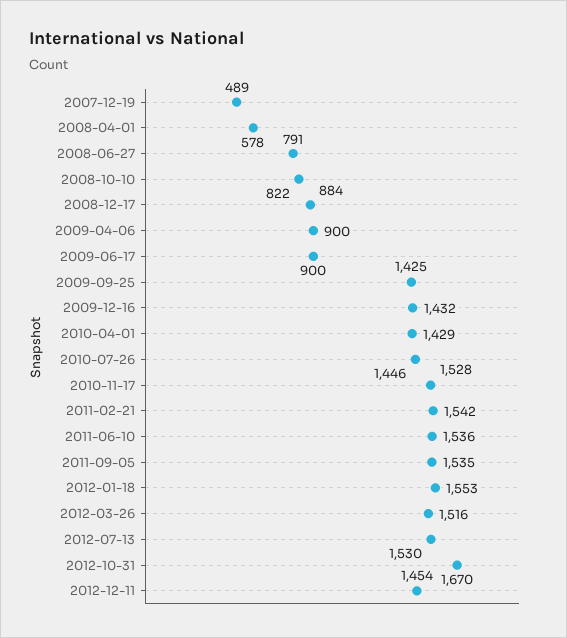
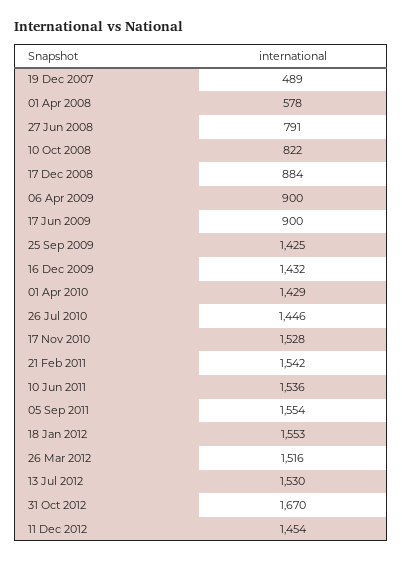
  {
    "2007-12-19": 489,
    "2008-04-01": 578,
    "2008-06-27": 791,
    "2008-10-10": 822,
    "2008-12-17": 884,
    "2009-04-06": 900,
    "2009-06-17": 900,
    "2009-09-25": 1425,
    "2009-12-16": 1432,
    "2010-04-01": 1429,
    "2010-07-26": 1446,
    "2010-11-17": 1528,
    "2011-02-21": 1542,
    "2011-06-10": 1536,
-   "2011-09-05": 1535,
+   "2011-09-05": 1554,
    "2012-01-18": 1553,
    "2012-03-26": 1516,
    "2012-07-13": 1530,
    "2012-10-31": 1670,
    "2012-12-11": 1454
  }

